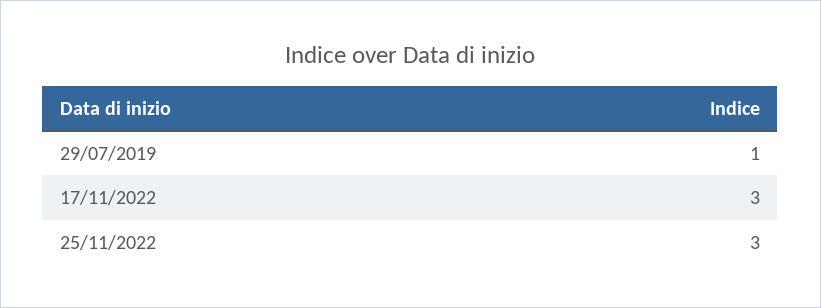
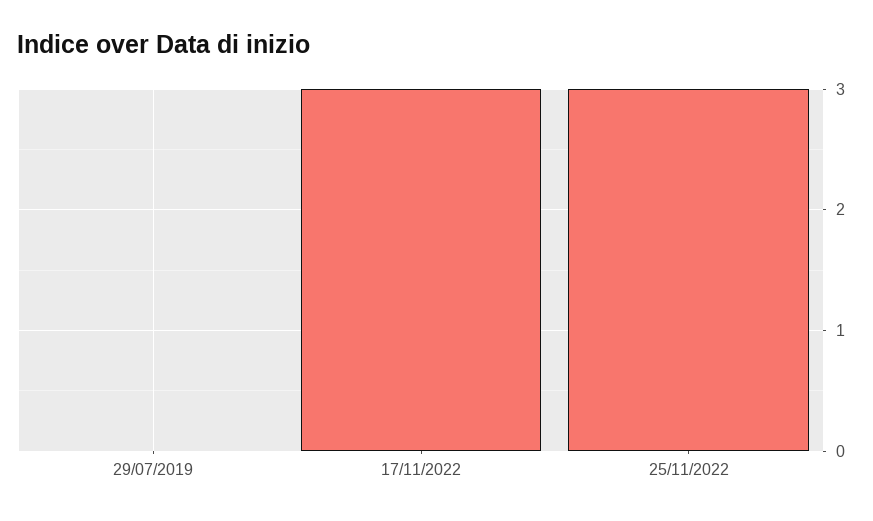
  {
-   "29/07/2019": 1,
+   "29/07/2019": 0,
    "17/11/2022": 3,
    "25/11/2022": 3
  }

